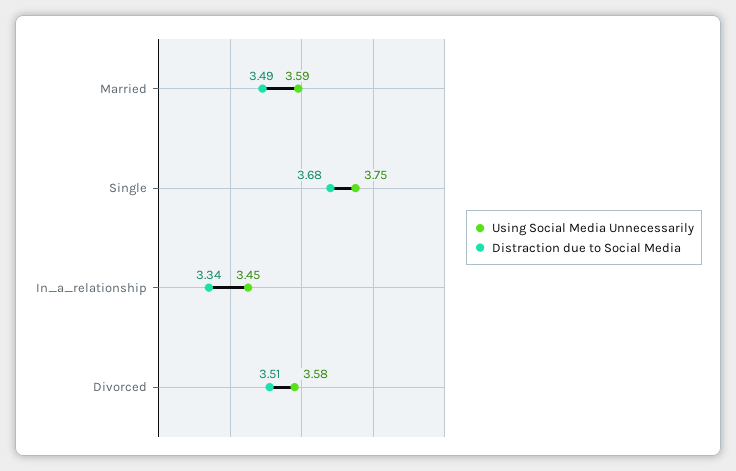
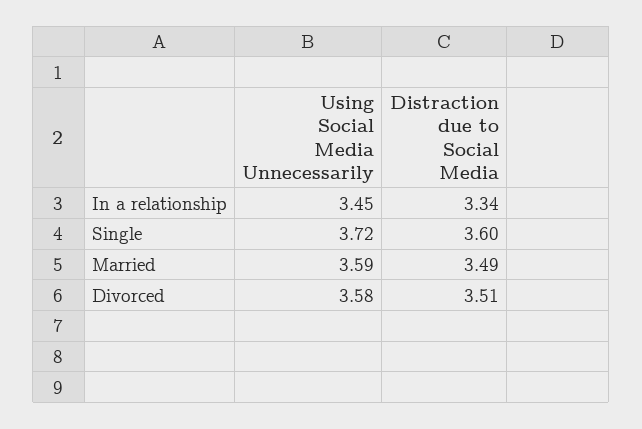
  {
    "Using Social Media Unnecessarily": {
      "Married": 3.59,
-     "Single": 3.75,
+     "Single": 3.72,
      "In_a_relationship": 3.45,
      "Divorced": 3.58
    },
    "Distraction due to Social Media": {
      "Married": 3.49,
-     "Single": 3.68,
+     "Single": 3.6,
      "In_a_relationship": 3.34,
      "Divorced": 3.51
    }
  }

